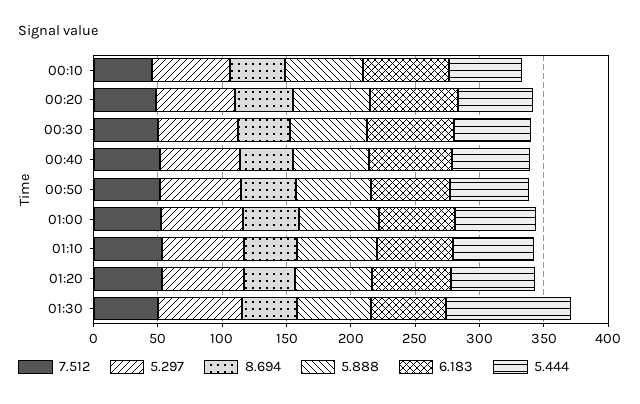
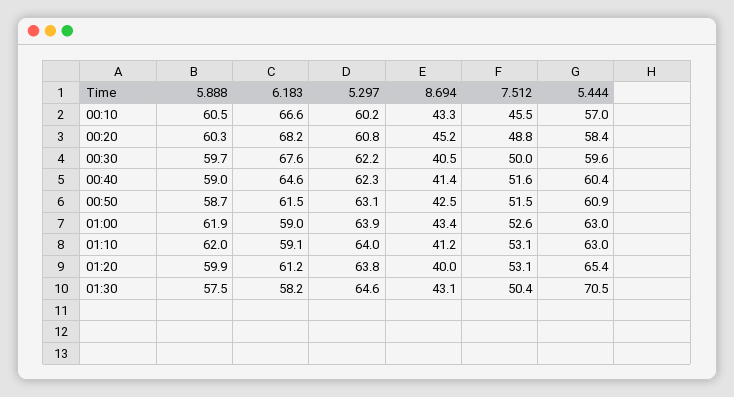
  {
    "7.512": {
      "00:10": 45.5,
      "00:20": 48.8,
      "00:30": 50,
      "00:40": 51.6,
      "00:50": 51.5,
      "01:00": 52.6,
      "01:10": 53.1,
      "01:20": 53.1,
      "01:30": 50.4
    },
    "5.297": {
      "00:10": 60.2,
      "00:20": 60.8,
      "00:30": 62.2,
      "00:40": 62.3,
      "00:50": 63.1,
      "01:00": 63.9,
      "01:10": 64,
      "01:20": 63.8,
      "01:30": 64.6
    },
    "8.694": {
      "00:10": 43.3,
      "00:20": 45.2,
      "00:30": 40.5,
      "00:40": 41.4,
      "00:50": 42.5,
      "01:00": 43.4,
      "01:10": 41.2,
      "01:20": 40,
      "01:30": 43.1
    },
    "5.888": {
      "00:10": 60.5,
      "00:20": 60.3,
      "00:30": 59.7,
      "00:40": 59,
      "00:50": 58.7,
      "01:00": 61.9,
      "01:10": 62,
      "01:20": 59.9,
      "01:30": 57.5
    },
    "6.183": {
      "00:10": 66.6,
      "00:20": 68.2,
      "00:30": 67.6,
      "00:40": 64.6,
      "00:50": 61.5,
      "01:00": 59,
      "01:10": 59.1,
      "01:20": 61.2,
      "01:30": 58.2
    },
    "5.444": {
      "00:10": 57,
      "00:20": 58.4,
      "00:30": 59.6,
      "00:40": 60.4,
      "00:50": 60.9,
      "01:00": 63,
      "01:10": 63,
      "01:20": 65.4,
-     "01:30": 100
+     "01:30": 70.5
    }
  }

